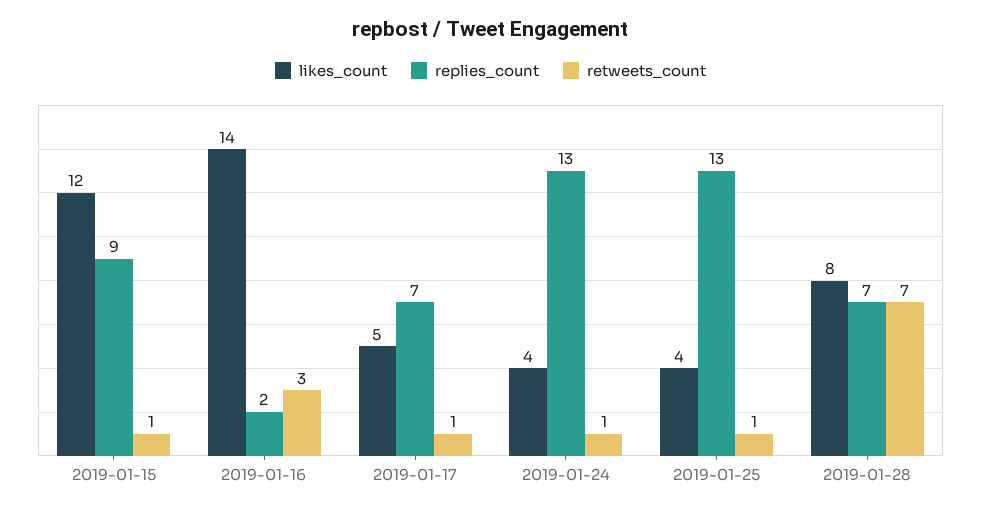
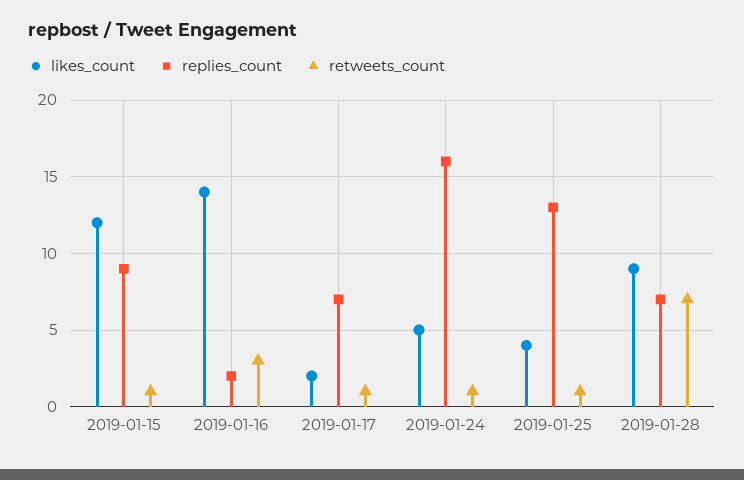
  {
    "likes_count": {
      "2019-01-15": 12,
      "2019-01-16": 14,
-     "2019-01-17": 5,
+     "2019-01-17": 2,
-     "2019-01-24": 4,
+     "2019-01-24": 5,
      "2019-01-25": 4,
-     "2019-01-28": 8
+     "2019-01-28": 9
    },
    "replies_count": {
      "2019-01-15": 9,
      "2019-01-16": 2,
      "2019-01-17": 7,
-     "2019-01-24": 13,
+     "2019-01-24": 16,
      "2019-01-25": 13,
      "2019-01-28": 7
    },
    "retweets_count": {
      "2019-01-15": 1,
      "2019-01-16": 3,
      "2019-01-17": 1,
      "2019-01-24": 1,
      "2019-01-25": 1,
      "2019-01-28": 7
    }
  }

